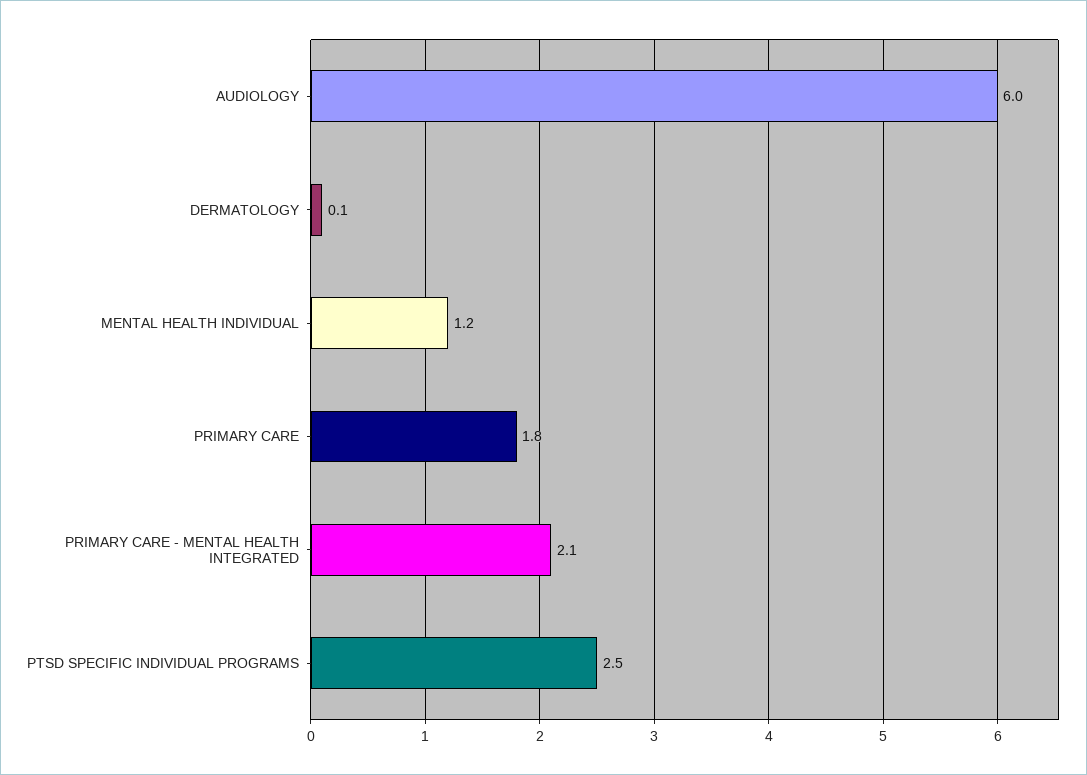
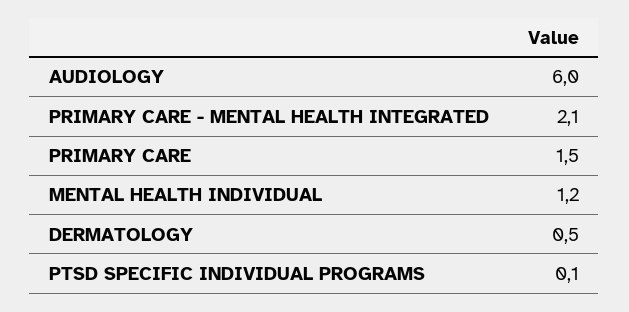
  {
    "AUDIOLOGY": 6,
-   "DERMATOLOGY": 0.1,
+   "DERMATOLOGY": 0.5,
    "MENTAL HEALTH INDIVIDUAL": 1.2,
-   "PRIMARY CARE": 1.8,
+   "PRIMARY CARE": 1.5,
    "PRIMARY CARE - MENTAL HEALTH INTEGRATED": 2.1,
-   "PTSD SPECIFIC INDIVIDUAL PROGRAMS": 2.5
+   "PTSD SPECIFIC INDIVIDUAL PROGRAMS": 0.1
  }

